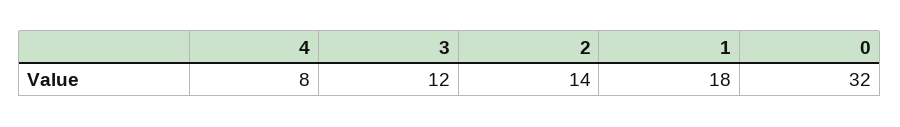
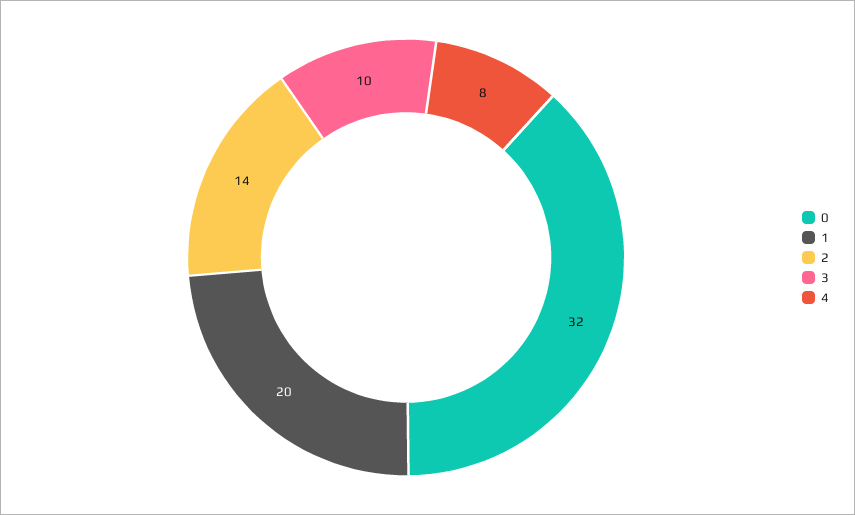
  {
    "4": 8,
-   "3": 12,
+   "3": 10,
    "2": 14,
-   "1": 18,
+   "1": 20,
    "0": 32
  }

